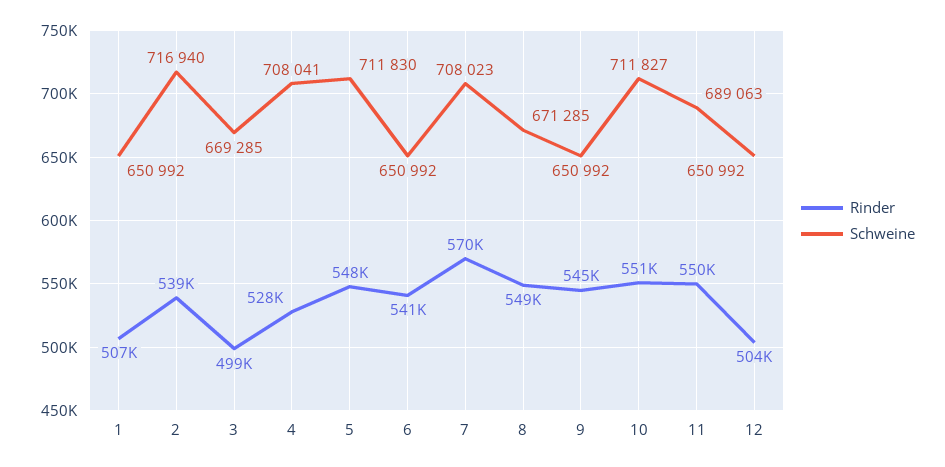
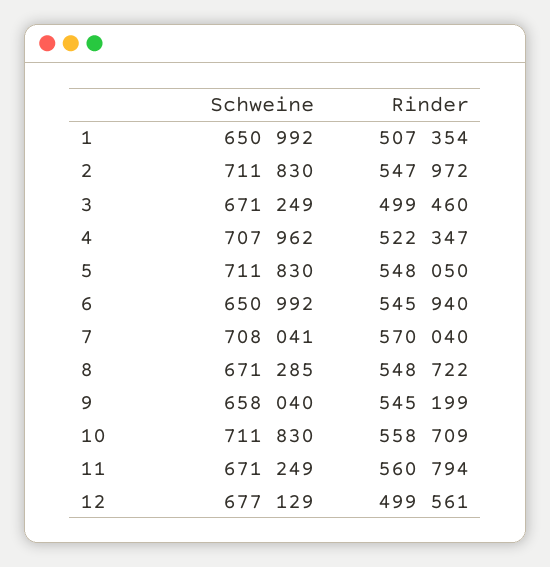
  {
    "Rinder": {
      "1": 507354,
-     "2": 539000,
+     "2": 547972,
      "3": 499460,
-     "4": 528000,
+     "4": 522347,
      "5": 548050,
-     "6": 541000,
+     "6": 545940,
      "7": 570040,
      "8": 548722,
      "9": 545199,
-     "10": 551000,
+     "10": 558709,
-     "11": 550000,
+     "11": 560794,
-     "12": 504000
+     "12": 499561
    },
    "Schweine": {
      "1": 650992,
-     "2": 716940,
+     "2": 711830,
-     "3": 669285,
+     "3": 671249,
-     "4": 708041,
+     "4": 707962,
      "5": 711830,
      "6": 650992,
-     "7": 708023,
+     "7": 708041,
      "8": 671285,
-     "9": 650992,
+     "9": 658040,
-     "10": 711827,
+     "10": 711830,
-     "11": 689063,
+     "11": 671249,
-     "12": 650992
+     "12": 677129
    }
  }

